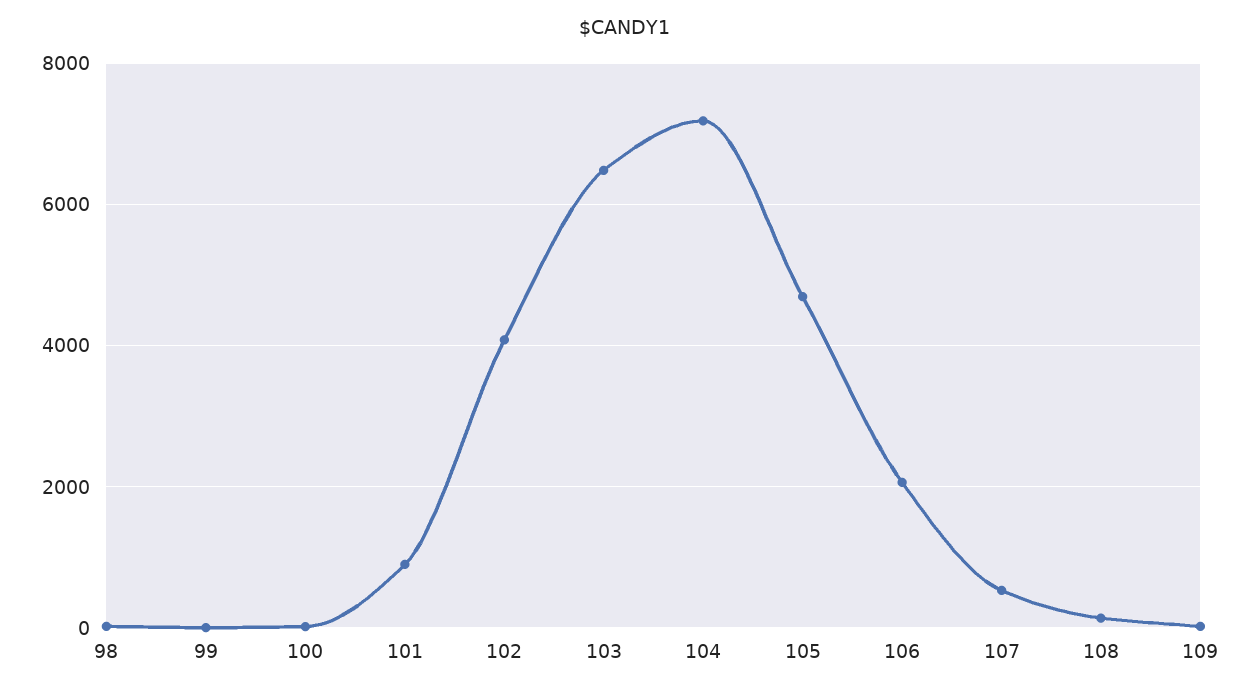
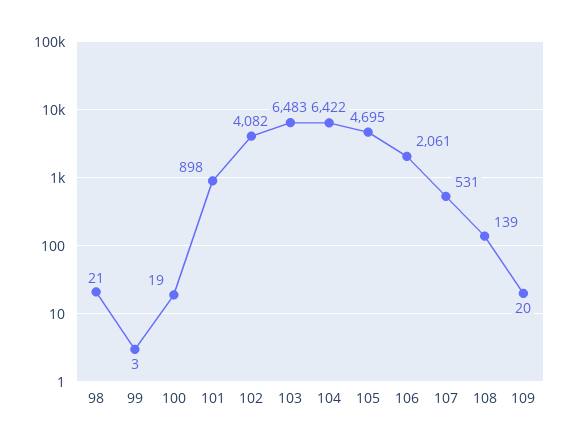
  {
    "98": 21,
    "99": 3,
    "100": 19,
    "101": 898,
    "102": 4082,
    "103": 6483,
-   "104": 7200,
+   "104": 6422,
    "105": 4695,
    "106": 2061,
    "107": 531,
    "108": 139,
    "109": 20
  }

